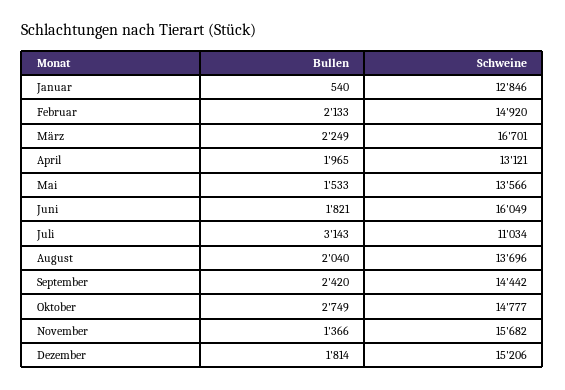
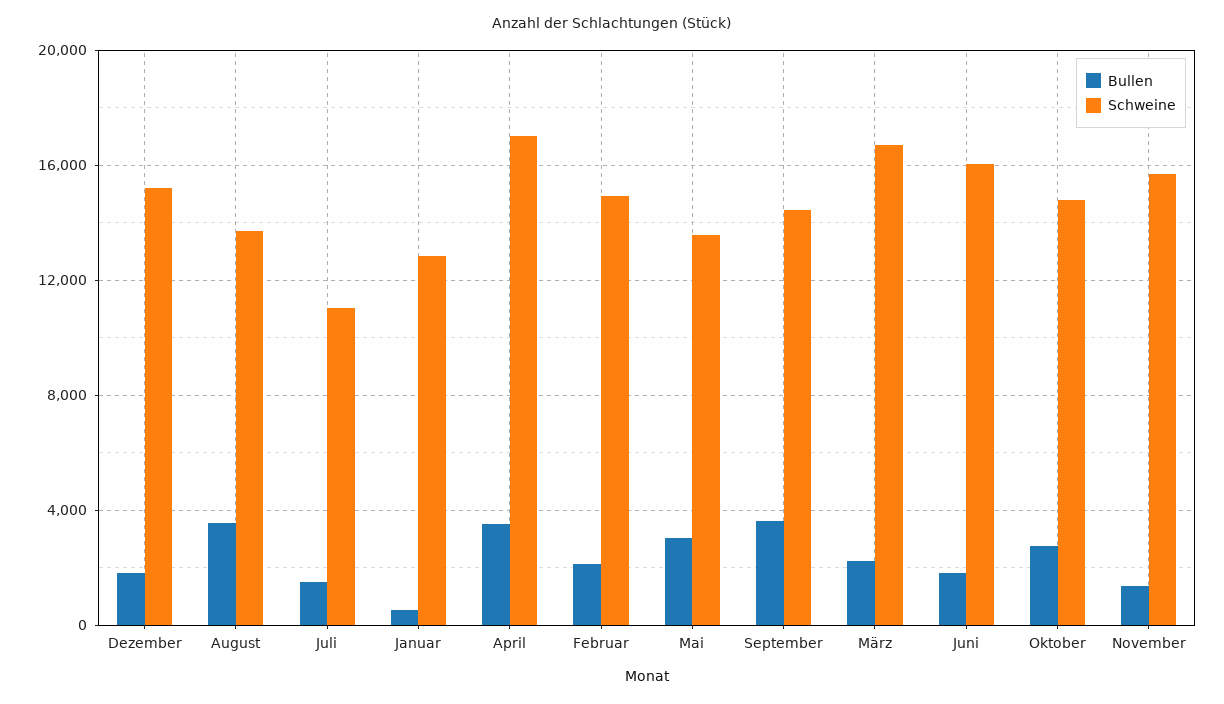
  {
    "Bullen": {
      "Januar": 540,
      "Februar": 2133,
      "März": 2249,
-     "April": 1965,
+     "April": 3500,
-     "Mai": 1533,
+     "Mai": 3000,
      "Juni": 1821,
-     "Juli": 3143,
+     "Juli": 1500,
-     "August": 2040,
+     "August": 3500,
-     "September": 2420,
+     "September": 3500,
      "Oktober": 2749,
      "November": 1366,
      "Dezember": 1814
    },
    "Schweine": {
      "Januar": 12846,
      "Februar": 14920,
      "März": 16701,
-     "April": 13121,
+     "April": 17000,
      "Mai": 13566,
      "Juni": 16049,
      "Juli": 11034,
      "August": 13696,
      "September": 14442,
      "Oktober": 14777,
      "November": 15682,
      "Dezember": 15206
    }
  }

